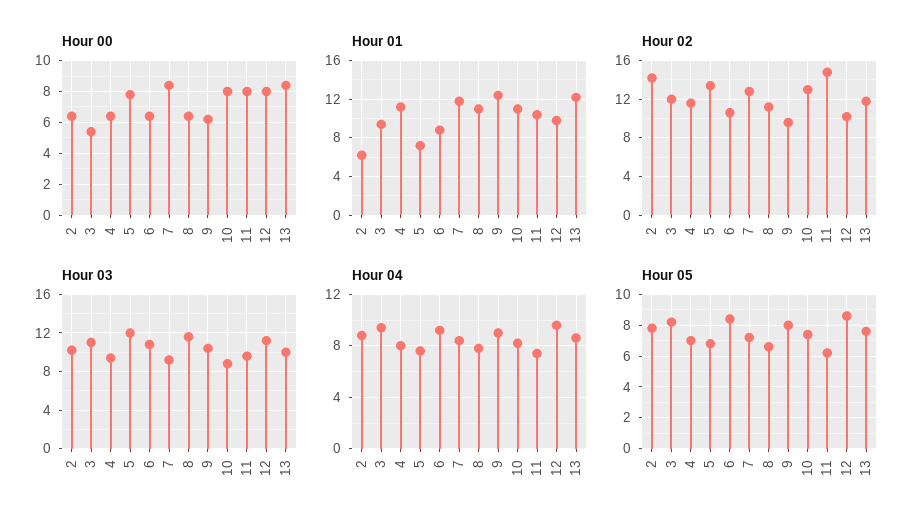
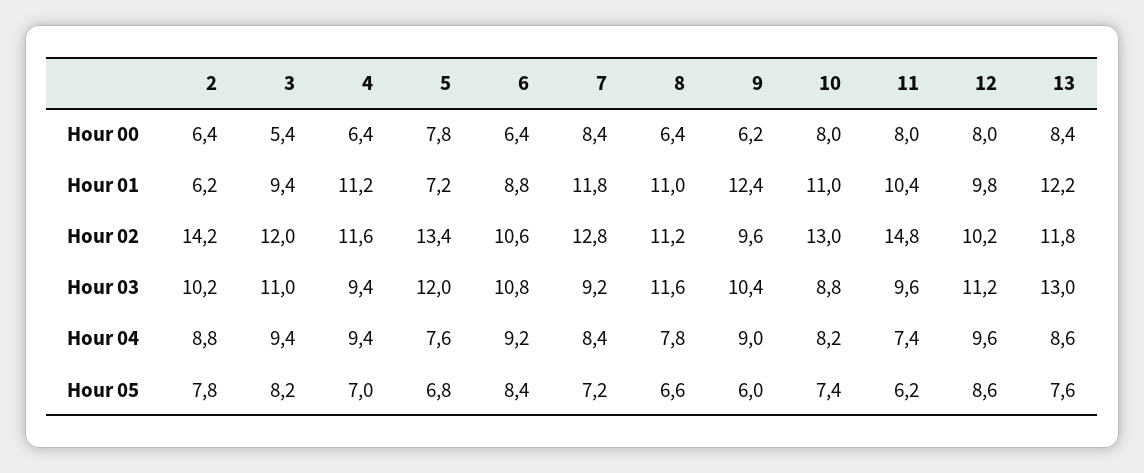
  {
    "Hour 00": {
      "2": 6.4,
      "3": 5.4,
      "4": 6.4,
      "5": 7.8,
      "6": 6.4,
      "7": 8.4,
      "8": 6.4,
      "9": 6.2,
      "10": 8,
      "11": 8,
      "12": 8,
      "13": 8.4
    },
    "Hour 01": {
      "2": 6.2,
      "3": 9.4,
      "4": 11.2,
      "5": 7.2,
      "6": 8.8,
      "7": 11.8,
      "8": 11,
      "9": 12.4,
      "10": 11,
      "11": 10.4,
      "12": 9.8,
      "13": 12.2
    },
    "Hour 02": {
      "2": 14.2,
      "3": 12,
      "4": 11.6,
      "5": 13.4,
      "6": 10.6,
      "7": 12.8,
      "8": 11.2,
      "9": 9.6,
      "10": 13,
      "11": 14.8,
      "12": 10.2,
      "13": 11.8
    },
    "Hour 03": {
      "2": 10.2,
      "3": 11,
      "4": 9.4,
      "5": 12,
      "6": 10.8,
      "7": 9.2,
      "8": 11.6,
      "9": 10.4,
      "10": 8.8,
      "11": 9.6,
      "12": 11.2,
-     "13": 10
+     "13": 13
    },
    "Hour 04": {
      "2": 8.8,
      "3": 9.4,
-     "4": 8,
+     "4": 9.4,
      "5": 7.6,
      "6": 9.2,
      "7": 8.4,
      "8": 7.8,
      "9": 9,
      "10": 8.2,
      "11": 7.4,
      "12": 9.6,
      "13": 8.6
    },
    "Hour 05": {
      "2": 7.8,
      "3": 8.2,
      "4": 7,
      "5": 6.8,
      "6": 8.4,
      "7": 7.2,
      "8": 6.6,
-     "9": 8,
+     "9": 6,
      "10": 7.4,
      "11": 6.2,
      "12": 8.6,
      "13": 7.6
    }
  }

